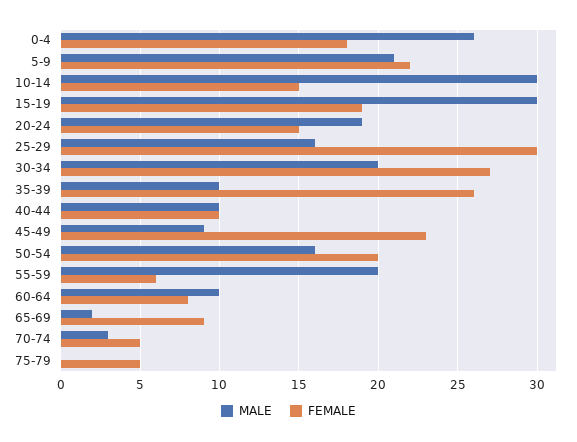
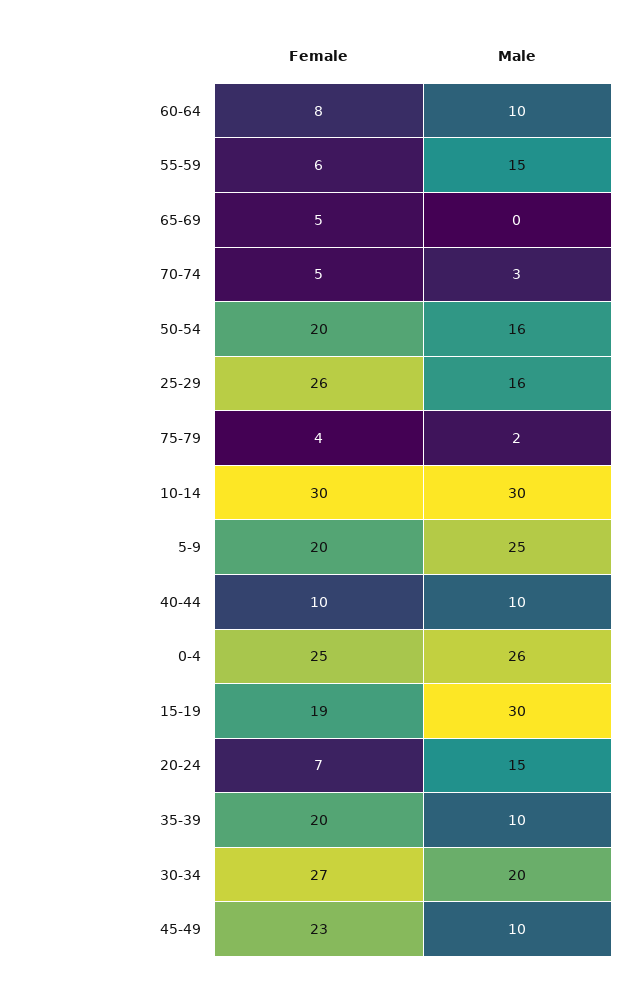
  {
    "MALE": {
      "0-4": 26,
-     "5-9": 21,
+     "5-9": 25,
      "10-14": 30,
      "15-19": 30,
-     "20-24": 19,
+     "20-24": 15,
      "25-29": 16,
      "30-34": 20,
      "35-39": 10,
      "40-44": 10,
-     "45-49": 9,
+     "45-49": 10,
      "50-54": 16,
-     "55-59": 20,
+     "55-59": 15,
      "60-64": 10,
-     "65-69": 2,
+     "65-69": 0,
      "70-74": 3,
-     "75-79": 0
+     "75-79": 2
    },
    "FEMALE": {
-     "0-4": 18,
+     "0-4": 25,
-     "5-9": 22,
+     "5-9": 20,
-     "10-14": 15,
+     "10-14": 30,
      "15-19": 19,
-     "20-24": 15,
+     "20-24": 7,
-     "25-29": 30,
+     "25-29": 26,
      "30-34": 27,
-     "35-39": 26,
+     "35-39": 20,
      "40-44": 10,
      "45-49": 23,
      "50-54": 20,
      "55-59": 6,
      "60-64": 8,
-     "65-69": 9,
+     "65-69": 5,
      "70-74": 5,
-     "75-79": 5
+     "75-79": 4
    }
  }

